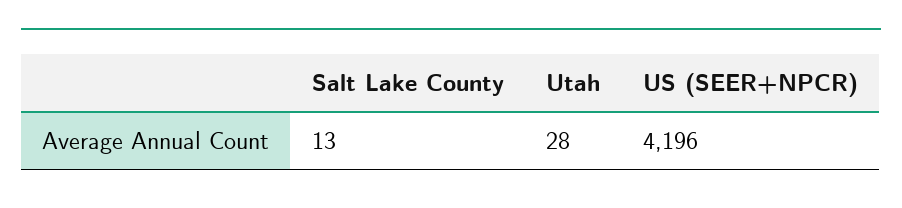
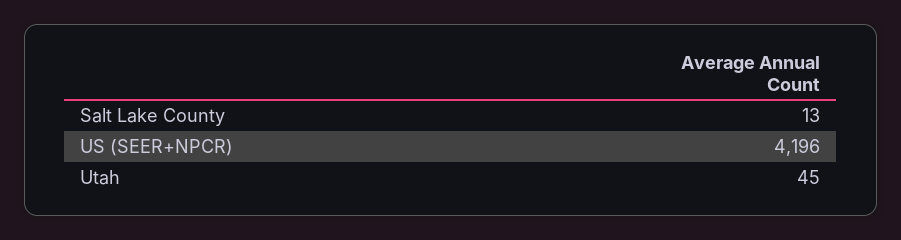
  {
    "Salt Lake County": 13,
-   "Utah": 28,
+   "Utah": 45,
    "US (SEER+NPCR)": 4196
  }

